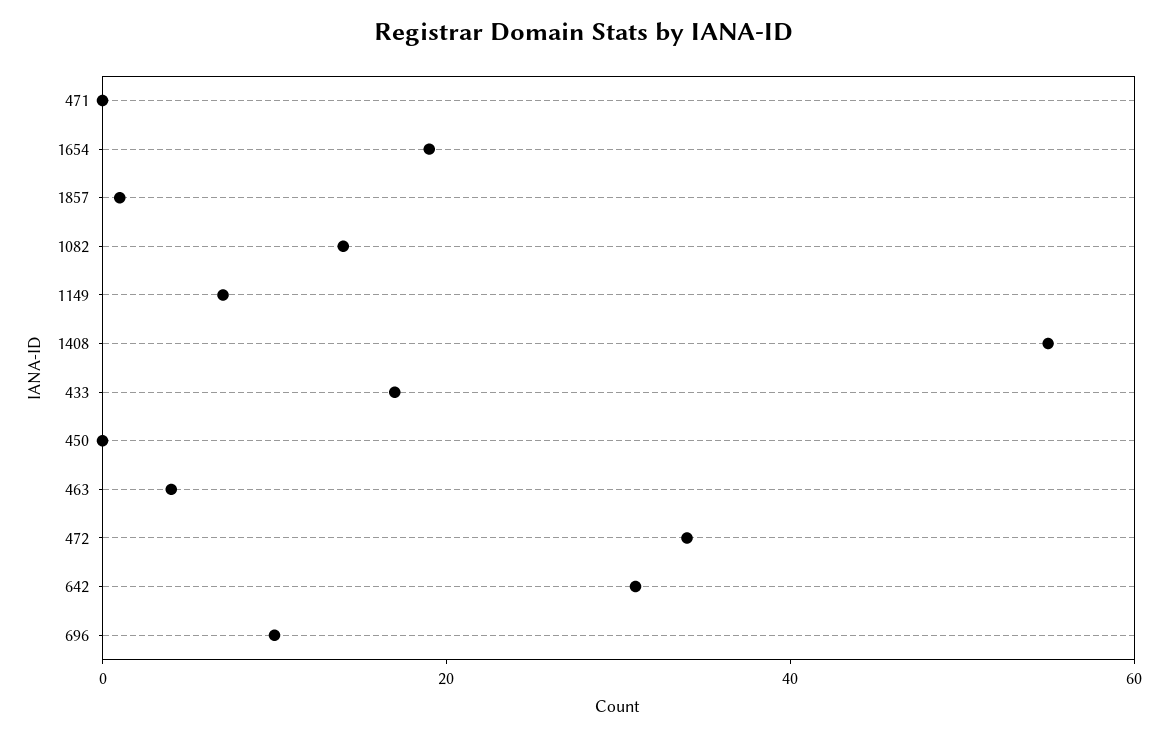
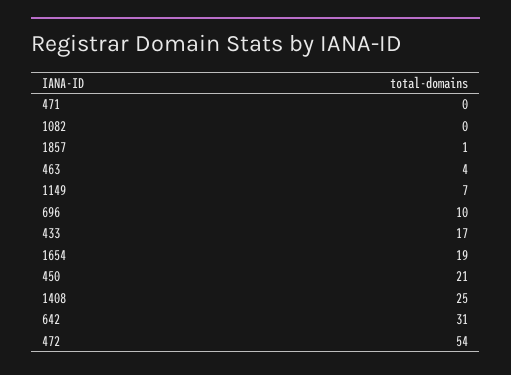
  {
    "471": 0,
    "1654": 19,
    "1857": 1,
-   "1082": 15,
+   "1082": 0,
    "1149": 7,
-   "1408": 55,
+   "1408": 25,
    "433": 17,
-   "450": 0,
+   "450": 21,
    "463": 4,
-   "472": 35,
+   "472": 54,
    "642": 31,
    "696": 10
  }

